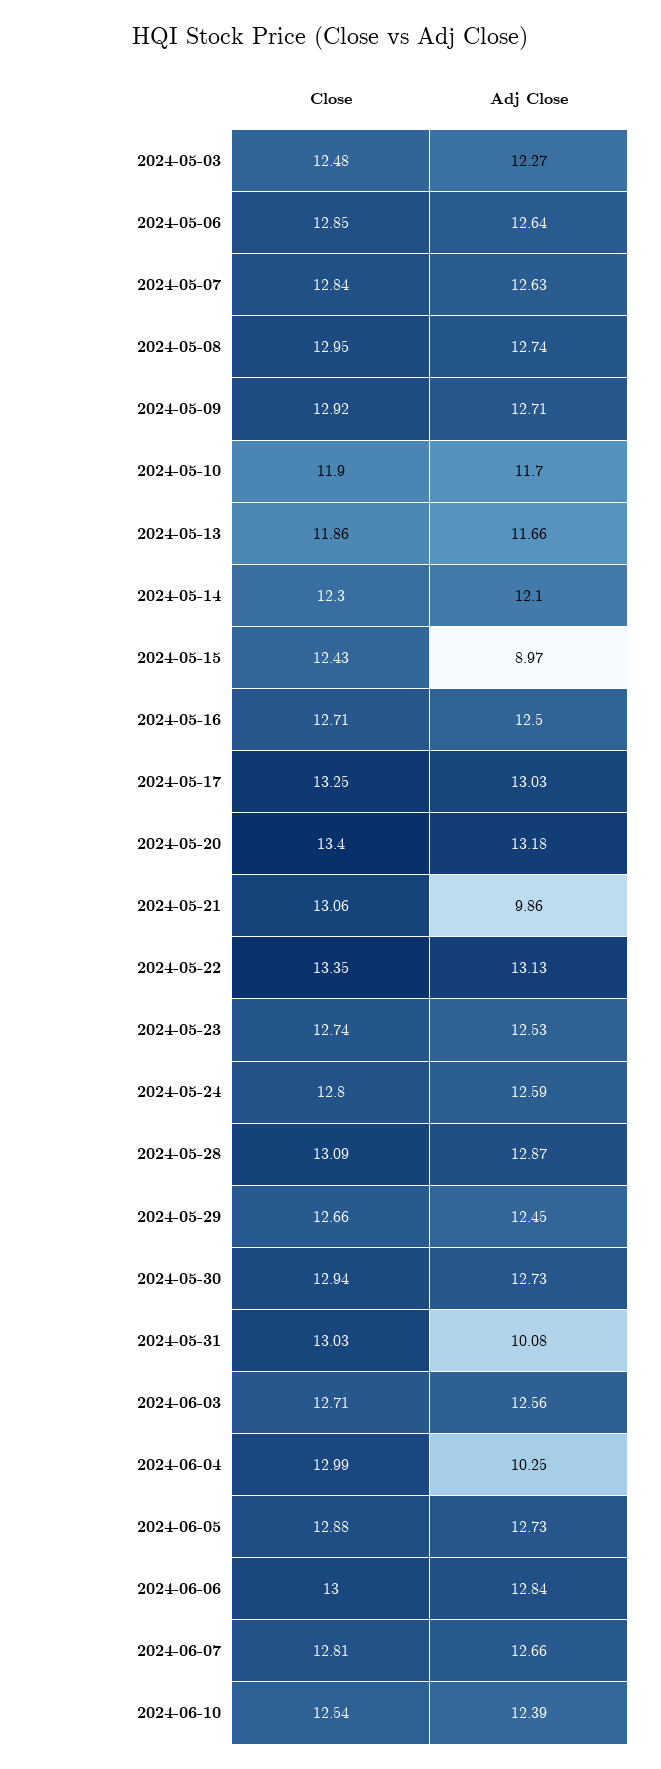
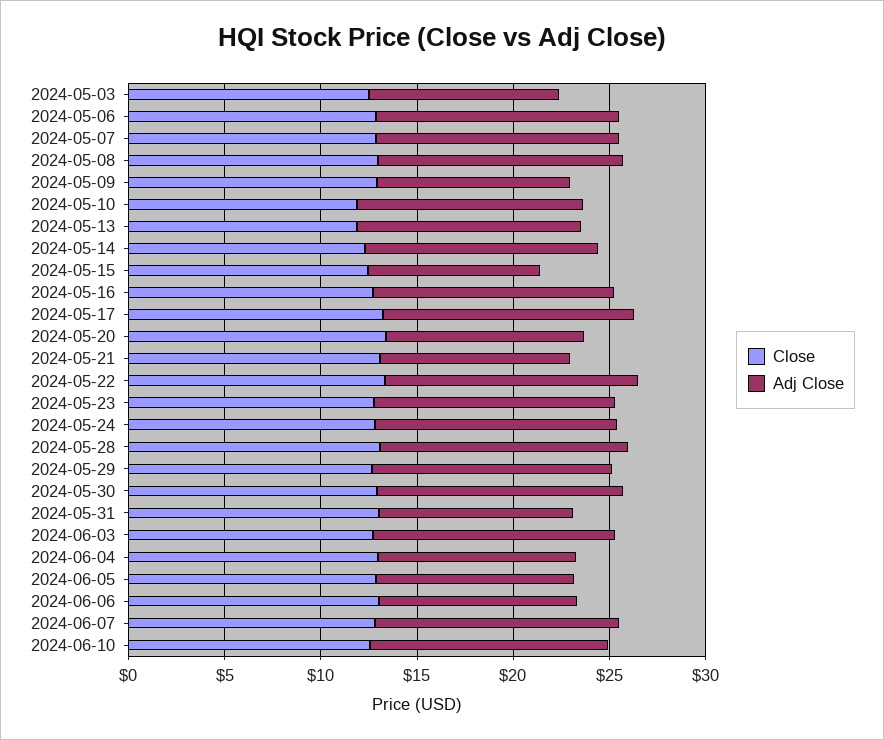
  {
    "Close": {
      "2024-05-03": 12.48,
      "2024-05-06": 12.85,
      "2024-05-07": 12.84,
      "2024-05-08": 12.95,
      "2024-05-09": 12.92,
      "2024-05-10": 11.9,
      "2024-05-13": 11.86,
      "2024-05-14": 12.3,
      "2024-05-15": 12.43,
      "2024-05-16": 12.71,
      "2024-05-17": 13.25,
      "2024-05-20": 13.4,
      "2024-05-21": 13.06,
      "2024-05-22": 13.35,
      "2024-05-23": 12.74,
      "2024-05-24": 12.8,
      "2024-05-28": 13.09,
      "2024-05-29": 12.66,
      "2024-05-30": 12.94,
      "2024-05-31": 13.03,
      "2024-06-03": 12.71,
      "2024-06-04": 12.99,
      "2024-06-05": 12.88,
      "2024-06-06": 13,
      "2024-06-07": 12.81,
      "2024-06-10": 12.54
    },
    "Adj Close": {
-     "2024-05-03": 12.27,
+     "2024-05-03": 10,
      "2024-05-06": 12.64,
      "2024-05-07": 12.63,
      "2024-05-08": 12.74,
-     "2024-05-09": 12.71,
+     "2024-05-09": 10,
      "2024-05-10": 11.7,
      "2024-05-13": 11.66,
      "2024-05-14": 12.1,
      "2024-05-15": 8.97,
      "2024-05-16": 12.5,
      "2024-05-17": 13.03,
-     "2024-05-20": 13.18,
+     "2024-05-20": 10,
      "2024-05-21": 9.86,
      "2024-05-22": 13.13,
      "2024-05-23": 12.53,
      "2024-05-24": 12.59,
      "2024-05-28": 12.87,
      "2024-05-29": 12.45,
      "2024-05-30": 12.73,
      "2024-05-31": 10.08,
      "2024-06-03": 12.56,
      "2024-06-04": 10.25,
-     "2024-06-05": 12.73,
+     "2024-06-05": 10,
-     "2024-06-06": 12.84,
+     "2024-06-06": 10,
      "2024-06-07": 12.66,
      "2024-06-10": 12.39
    }
  }

